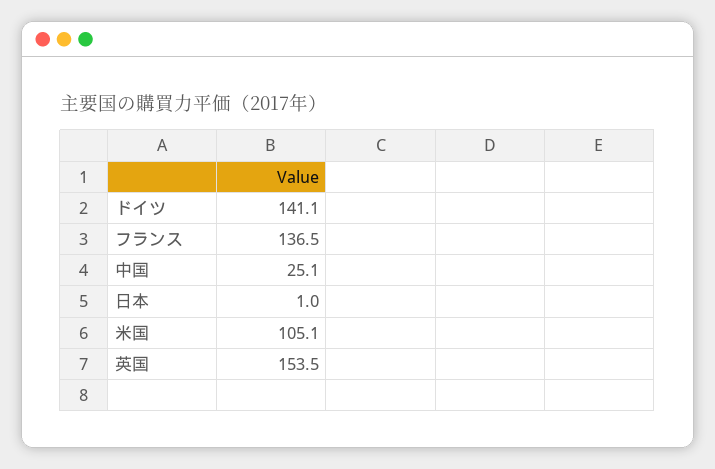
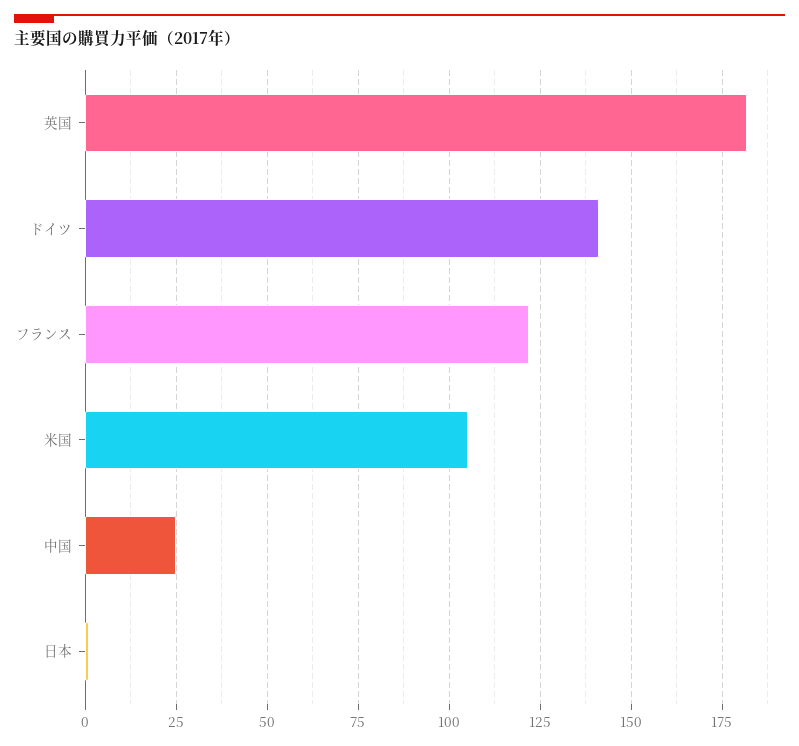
  {
    "ドイツ": 141.1,
-   "フランス": 136.5,
+   "フランス": 122.5,
    "中国": 25.1,
    "日本": 1,
    "米国": 105.1,
-   "英国": 153.5
+   "英国": 182.5
  }

